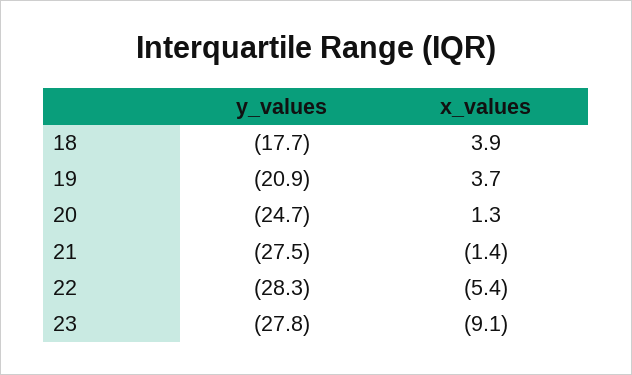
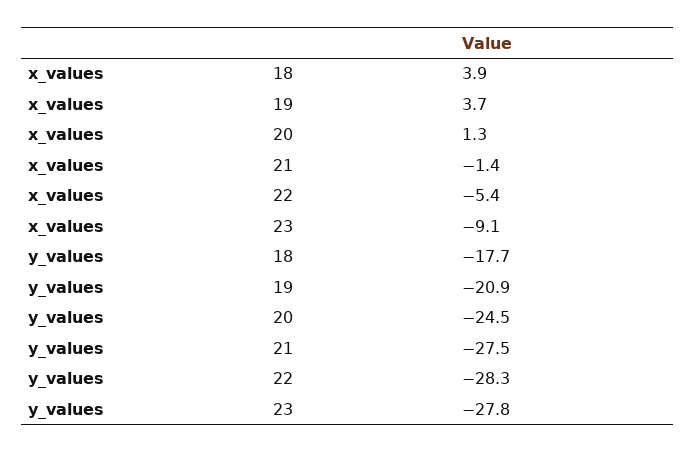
  {
    "y_values": {
      "18": -17.7,
      "19": -20.9,
-     "20": -24.7,
+     "20": -24.5,
      "21": -27.5,
      "22": -28.3,
      "23": -27.8
    },
    "x_values": {
      "18": 3.9,
      "19": 3.7,
      "20": 1.3,
      "21": -1.4,
      "22": -5.4,
      "23": -9.1
    }
  }

